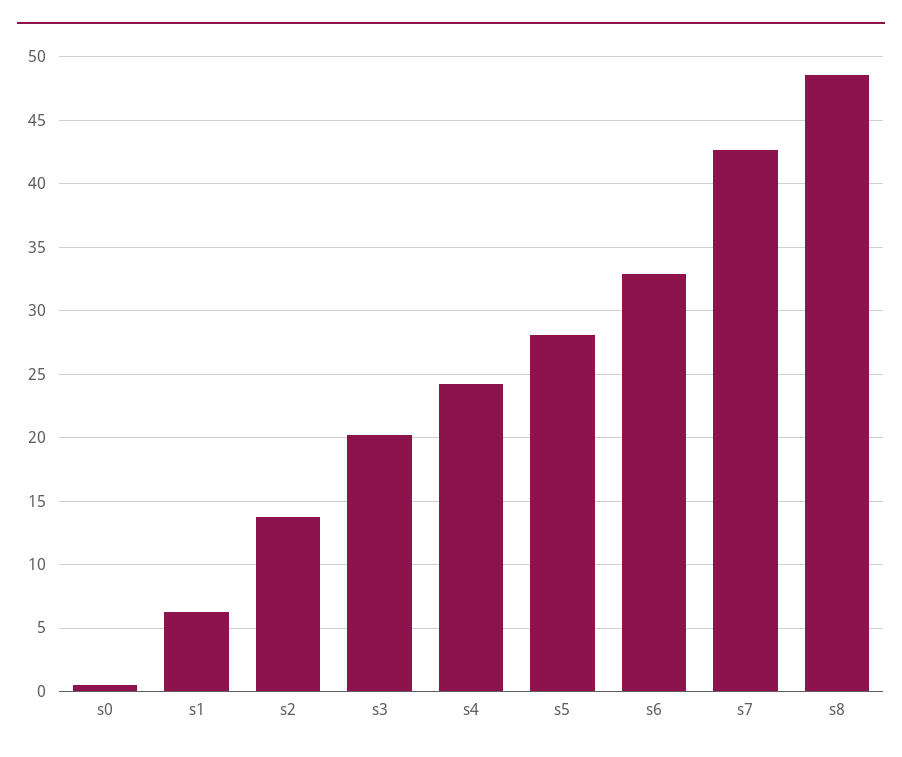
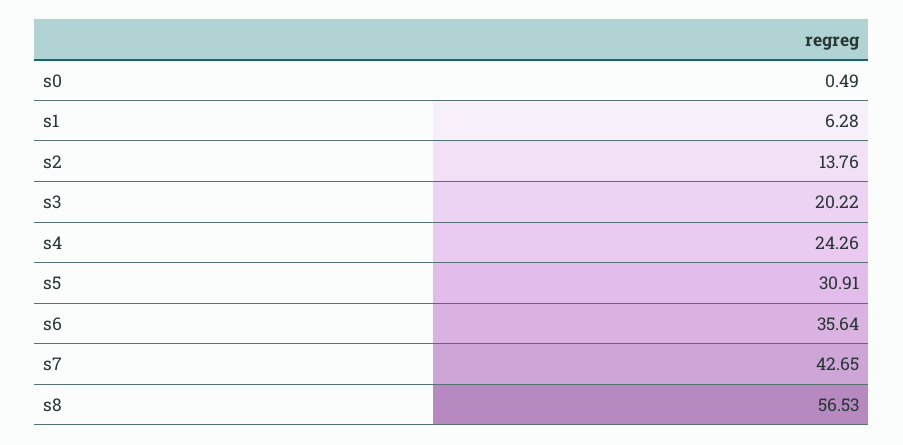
  {
    "s0": 0.49,
    "s1": 6.28,
    "s2": 13.76,
    "s3": 20.22,
    "s4": 24.26,
-   "s5": 28,
+   "s5": 30.91,
-   "s6": 33,
+   "s6": 35.64,
    "s7": 42.65,
-   "s8": 48.5
+   "s8": 56.53
  }

